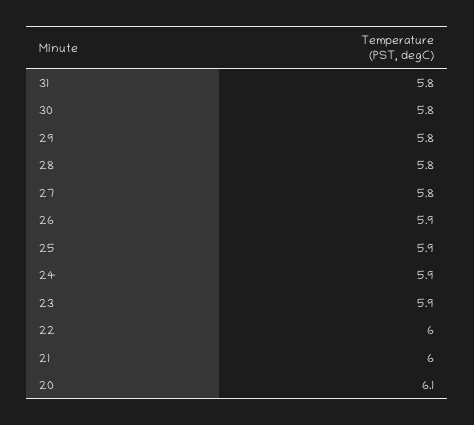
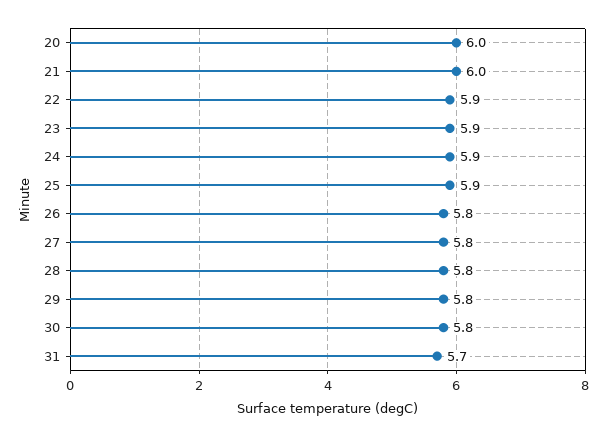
  {
-   "31": 5.8,
+   "31": 5.7,
    "30": 5.8,
    "29": 5.8,
    "28": 5.8,
    "27": 5.8,
-   "26": 5.9,
+   "26": 5.8,
    "25": 5.9,
    "24": 5.9,
    "23": 5.9,
-   "22": 6,
+   "22": 5.9,
    "21": 6,
-   "20": 6.1
+   "20": 6
  }

